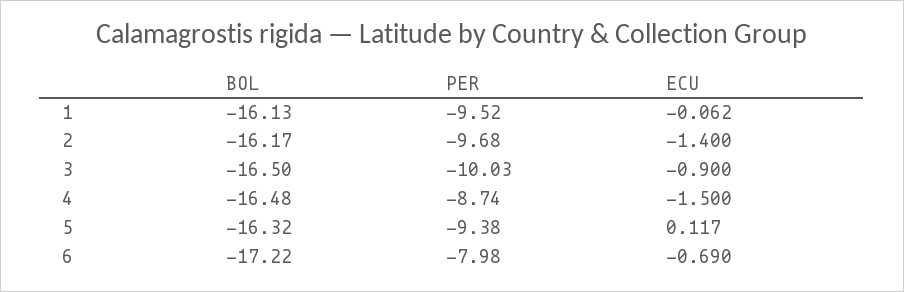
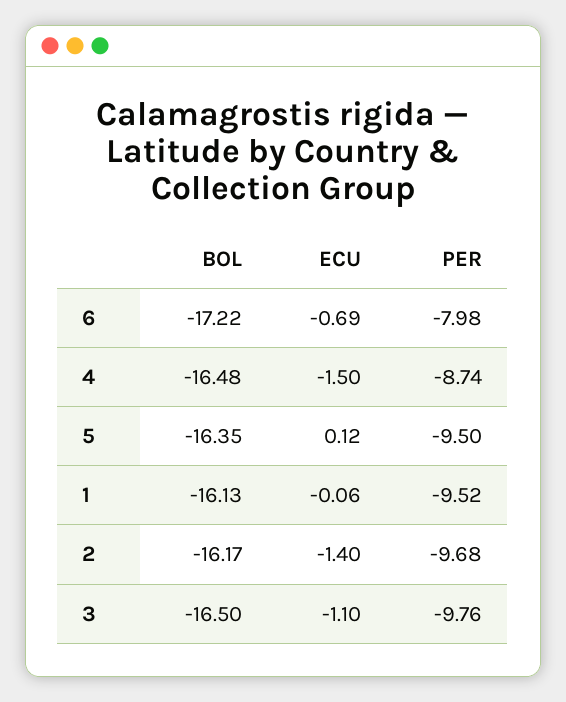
  {
    "BOL": {
      "1": -16.13,
      "2": -16.17,
      "3": -16.5,
      "4": -16.48,
-     "5": -16.32,
+     "5": -16.35,
      "6": -17.22
    },
    "PER": {
      "1": -9.52,
      "2": -9.68,
-     "3": -10.03,
+     "3": -9.76,
      "4": -8.74,
-     "5": -9.38,
+     "5": -9.5,
      "6": -7.98
    },
    "ECU": {
      "1": -0.062,
      "2": -1.4,
-     "3": -0.9,
+     "3": -1.1,
      "4": -1.5,
      "5": 0.117,
      "6": -0.69
    }
  }

